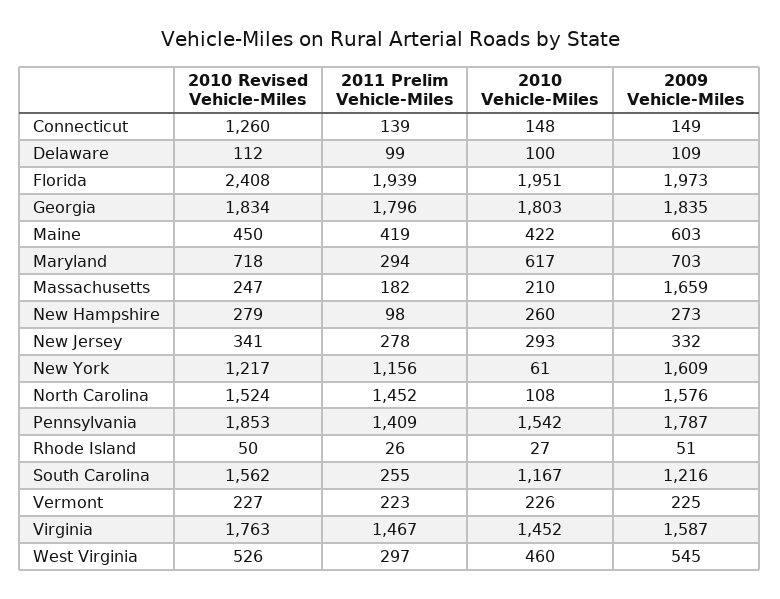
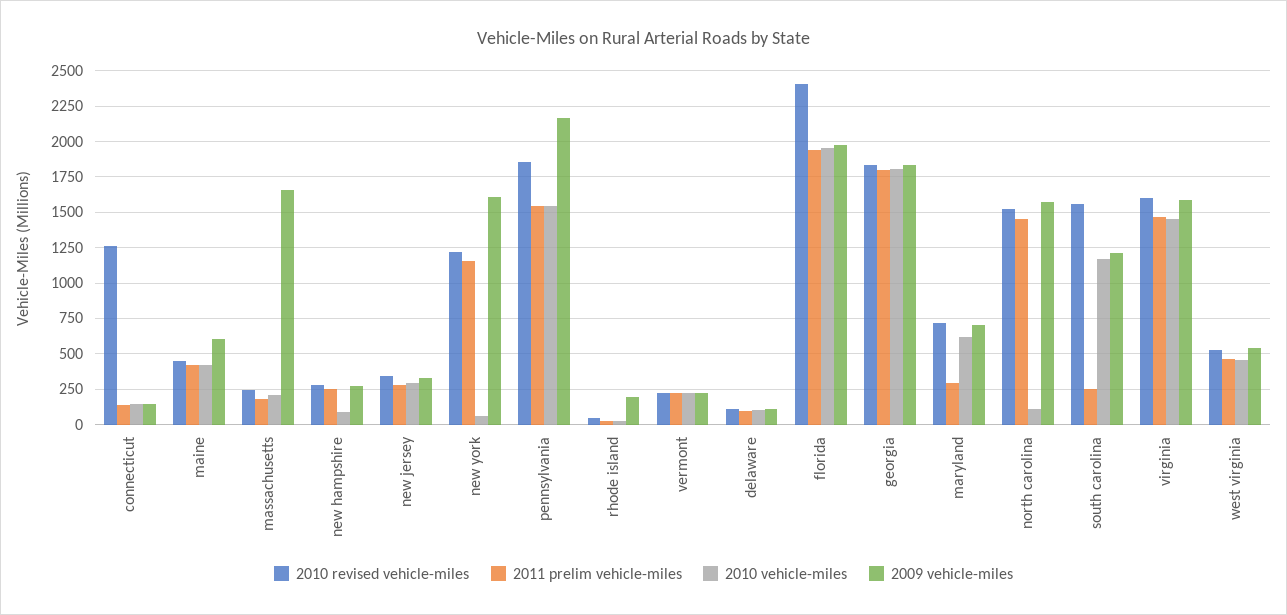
  {
    "2010 Revised Vehicle-Miles": {
      "Connecticut": 1260,
      "Delaware": 112,
      "Florida": 2408,
      "Georgia": 1834,
      "Maine": 450,
      "Maryland": 718,
      "Massachusetts": 247,
      "New Hampshire": 279,
      "New Jersey": 341,
      "New York": 1217,
      "North Carolina": 1524,
      "Pennsylvania": 1853,
      "Rhode Island": 50,
      "South Carolina": 1562,
      "Vermont": 227,
-     "Virginia": 1763,
+     "Virginia": 1600,
      "West Virginia": 526
    },
    "2011 Prelim Vehicle-Miles": {
      "Connecticut": 139,
      "Delaware": 99,
      "Florida": 1939,
      "Georgia": 1796,
      "Maine": 419,
      "Maryland": 294,
      "Massachusetts": 182,
-     "New Hampshire": 98,
+     "New Hampshire": 250,
      "New Jersey": 278,
      "New York": 1156,
      "North Carolina": 1452,
-     "Pennsylvania": 1409,
+     "Pennsylvania": 1550,
      "Rhode Island": 26,
      "South Carolina": 255,
      "Vermont": 223,
      "Virginia": 1467,
-     "West Virginia": 297
+     "West Virginia": 450
    },
    "2010 Vehicle-Miles": {
      "Connecticut": 148,
      "Delaware": 100,
      "Florida": 1951,
      "Georgia": 1803,
      "Maine": 422,
      "Maryland": 617,
      "Massachusetts": 210,
-     "New Hampshire": 260,
+     "New Hampshire": 100,
      "New Jersey": 293,
      "New York": 61,
      "North Carolina": 108,
      "Pennsylvania": 1542,
      "Rhode Island": 27,
      "South Carolina": 1167,
      "Vermont": 226,
      "Virginia": 1452,
      "West Virginia": 460
    },
    "2009 Vehicle-Miles": {
      "Connecticut": 149,
      "Delaware": 109,
      "Florida": 1973,
      "Georgia": 1835,
      "Maine": 603,
      "Maryland": 703,
      "Massachusetts": 1659,
      "New Hampshire": 273,
      "New Jersey": 332,
      "New York": 1609,
      "North Carolina": 1576,
-     "Pennsylvania": 1787,
+     "Pennsylvania": 2150,
-     "Rhode Island": 51,
+     "Rhode Island": 200,
      "South Carolina": 1216,
      "Vermont": 225,
      "Virginia": 1587,
      "West Virginia": 545
    }
  }

